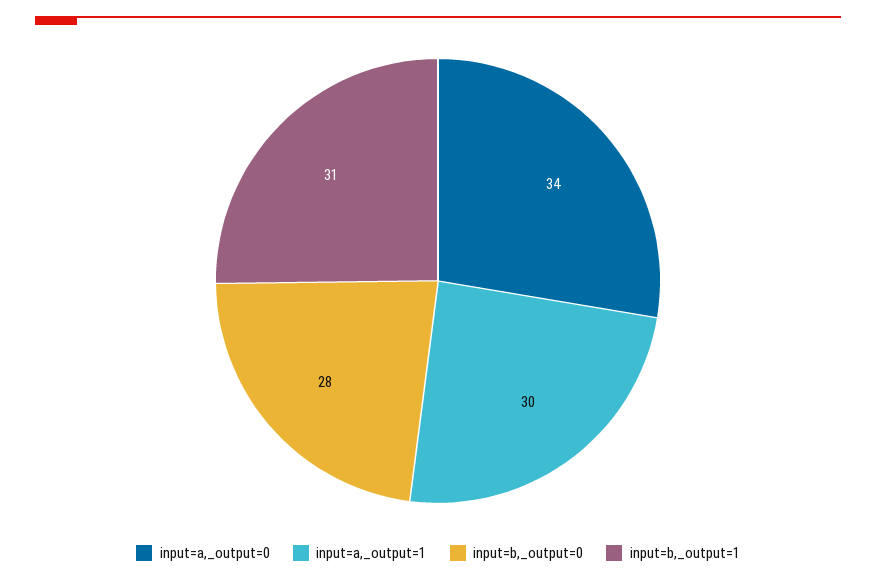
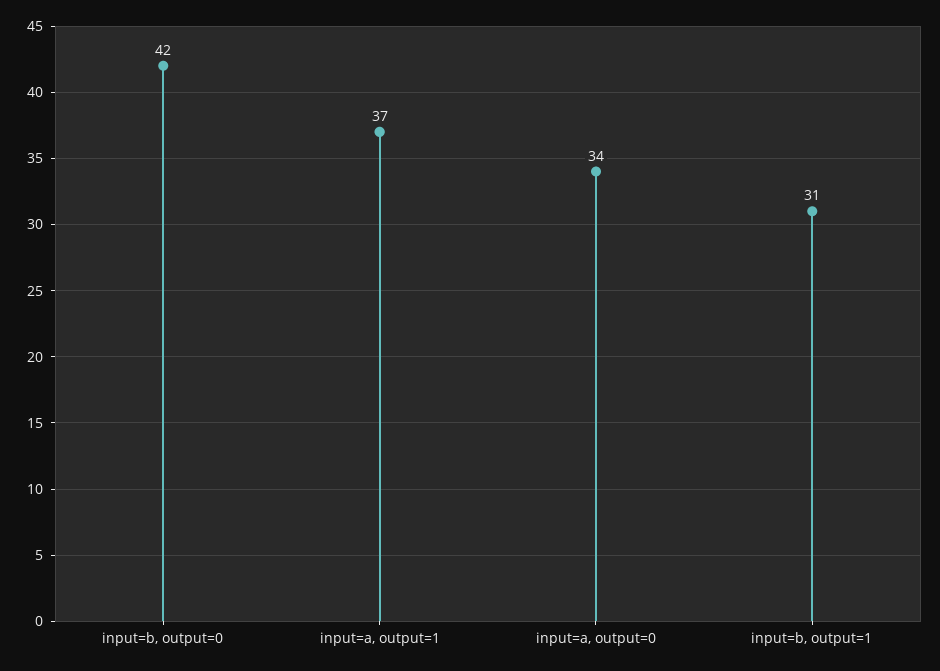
  {
    "input=a,_output=0": 34,
-   "input=a,_output=1": 30,
+   "input=a,_output=1": 37,
-   "input=b,_output=0": 28,
+   "input=b,_output=0": 42,
    "input=b,_output=1": 31
  }

